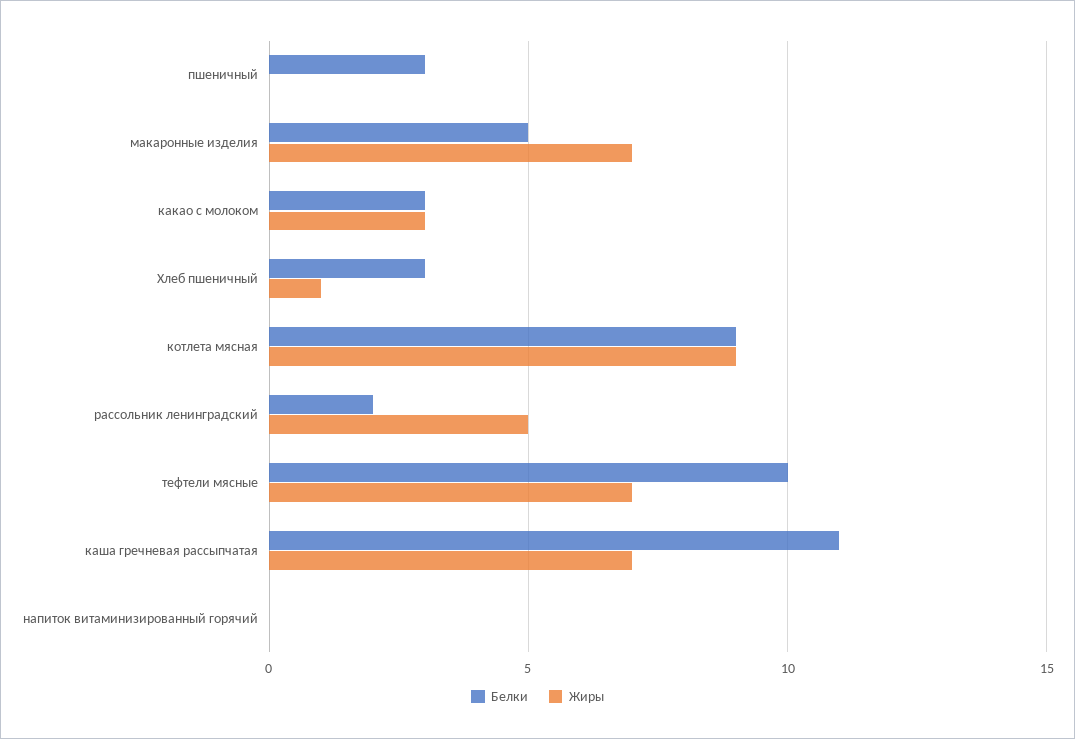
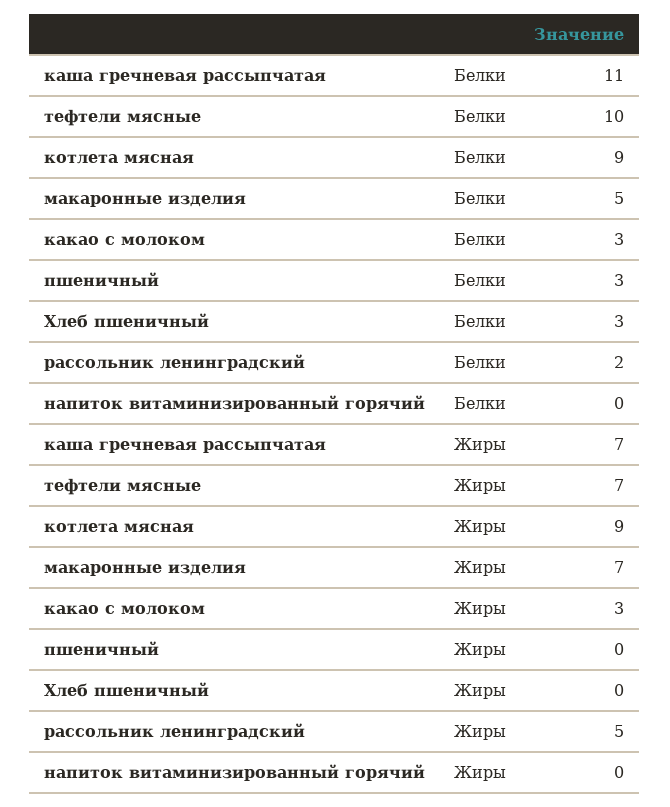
  {
    "Белки": {
      "пшеничный": 3,
      "макаронные изделия": 5,
      "какао с молоком": 3,
      "Хлеб пшеничный": 3,
      "котлета мясная": 9,
      "рассольник ленинградский": 2,
      "тефтели мясные": 10,
      "каша гречневая рассыпчатая": 11,
      "напиток витаминизированный горячий": 0
    },
    "Жиры": {
      "пшеничный": 0,
      "макаронные изделия": 7,
      "какао с молоком": 3,
-     "Хлеб пшеничный": 1,
+     "Хлеб пшеничный": 0,
      "котлета мясная": 9,
      "рассольник ленинградский": 5,
      "тефтели мясные": 7,
      "каша гречневая рассыпчатая": 7,
      "напиток витаминизированный горячий": 0
    }
  }

